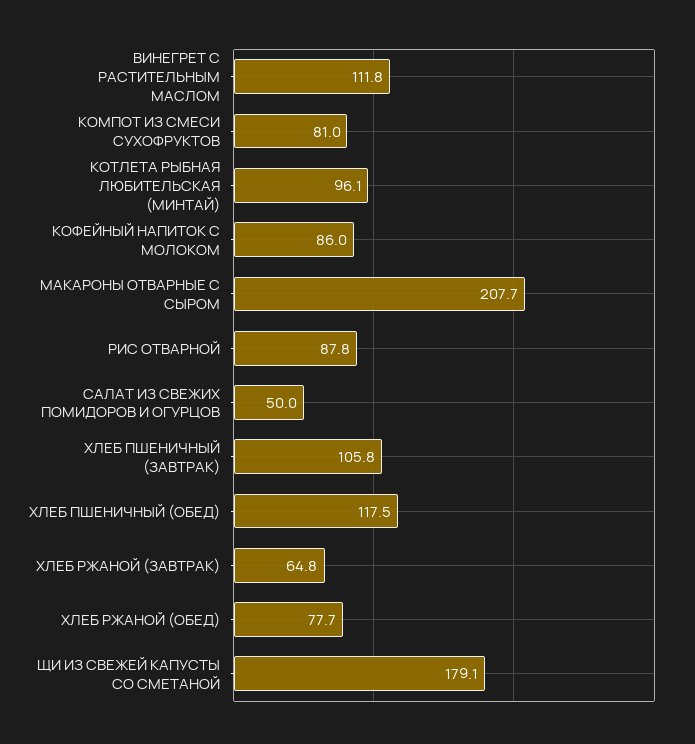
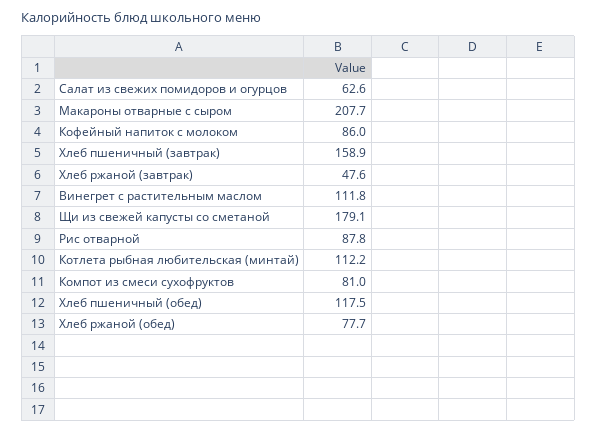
  {
    "ВИНЕГРЕТ С РАСТИТЕЛЬНЫМ МАСЛОМ": 111.8,
    "КОМПОТ ИЗ СМЕСИ СУХОФРУКТОВ": 81,
-   "КОТЛЕТА РЫБНАЯ ЛЮБИТЕЛЬСКАЯ (МИНТАЙ)": 96.1,
+   "КОТЛЕТА РЫБНАЯ ЛЮБИТЕЛЬСКАЯ (МИНТАЙ)": 112.2,
    "КОФЕЙНЫЙ НАПИТОК С МОЛОКОМ": 86,
    "МАКАРОНЫ ОТВАРНЫЕ С СЫРОМ": 207.7,
    "РИС ОТВАРНОЙ": 87.8,
-   "САЛАТ ИЗ СВЕЖИХ ПОМИДОРОВ И ОГУРЦОВ": 50,
+   "САЛАТ ИЗ СВЕЖИХ ПОМИДОРОВ И ОГУРЦОВ": 62.6,
-   "ХЛЕБ ПШЕНИЧНЫЙ (ЗАВТРАК)": 105.8,
+   "ХЛЕБ ПШЕНИЧНЫЙ (ЗАВТРАК)": 158.9,
    "ХЛЕБ ПШЕНИЧНЫЙ (ОБЕД)": 117.5,
-   "ХЛЕБ РЖАНОЙ (ЗАВТРАК)": 64.8,
+   "ХЛЕБ РЖАНОЙ (ЗАВТРАК)": 47.6,
    "ХЛЕБ РЖАНОЙ (ОБЕД)": 77.7,
    "ЩИ ИЗ СВЕЖЕЙ КАПУСТЫ СО СМЕТАНОЙ": 179.1
  }

